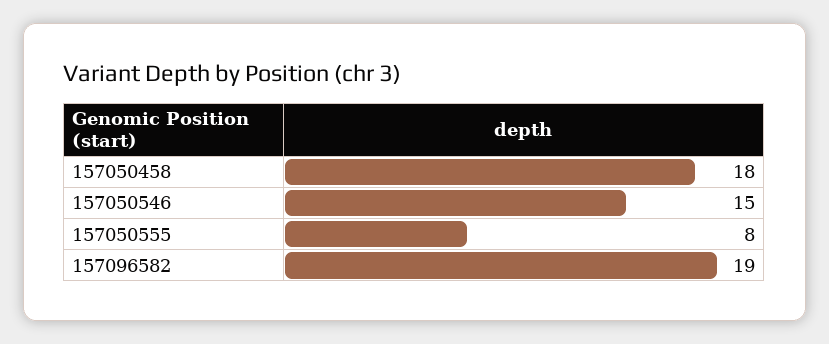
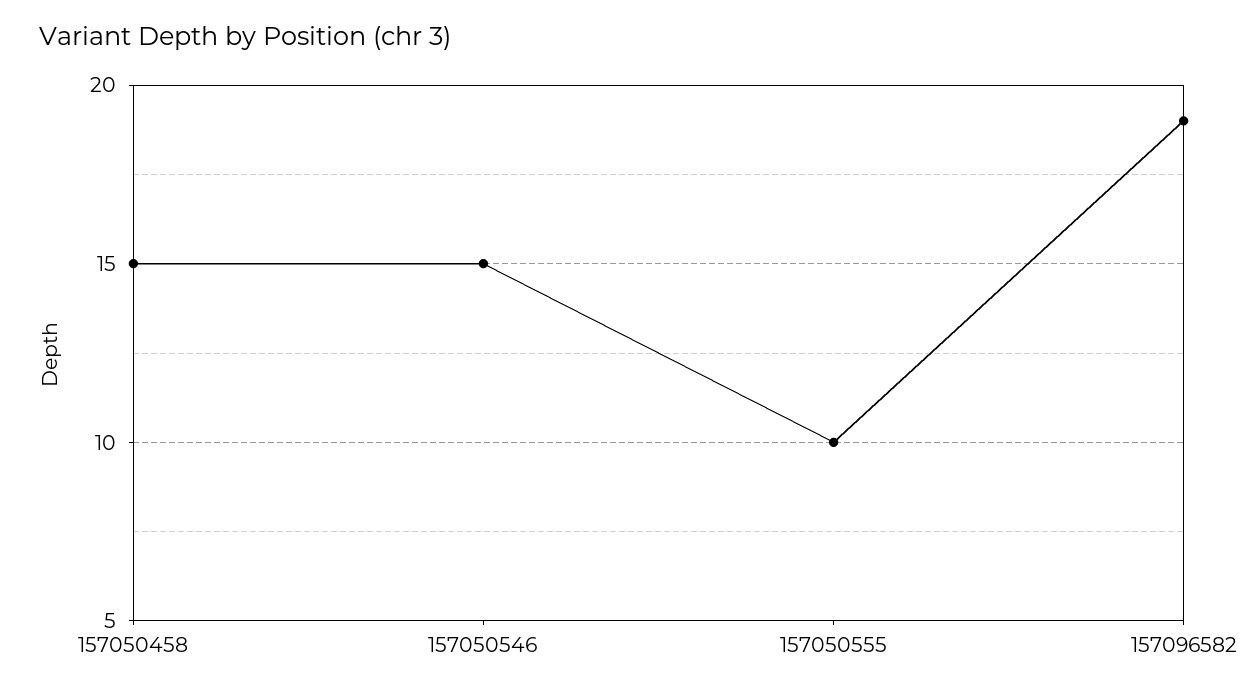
  {
-   "157050458": 18,
+   "157050458": 15,
    "157050546": 15,
-   "157050555": 8,
+   "157050555": 10,
    "157096582": 19
  }

